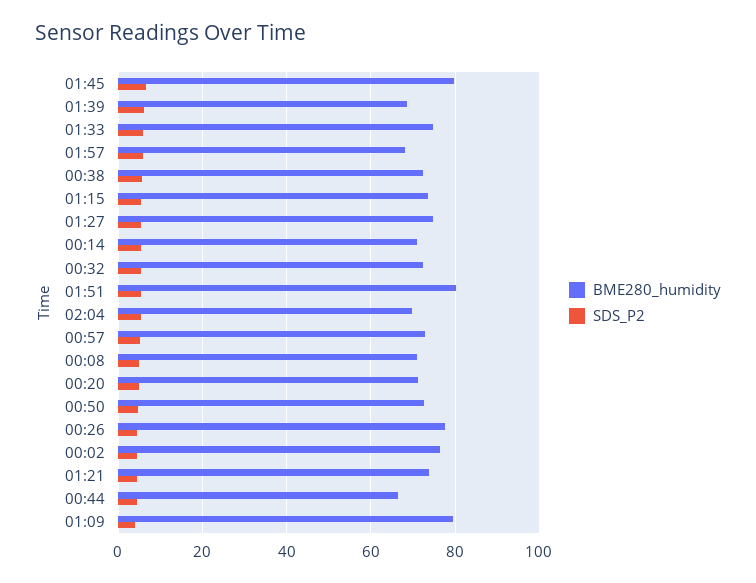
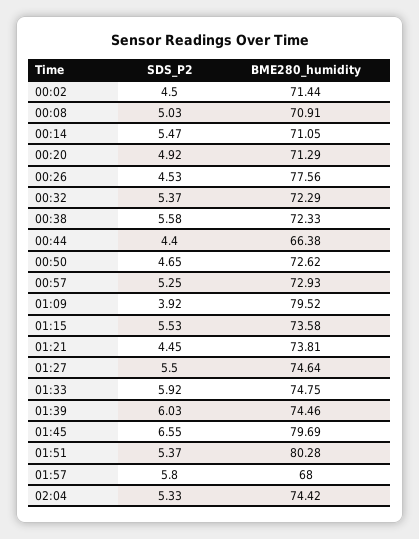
  {
    "BME280_humidity": {
      "01:45": 79.69,
-     "01:39": 68,
+     "01:39": 74.46,
      "01:33": 74.75,
      "01:57": 68,
      "00:38": 72.33,
      "01:15": 73.58,
      "01:27": 74.64,
      "00:14": 71.05,
      "00:32": 72.29,
      "01:51": 80.28,
-     "02:04": 70,
+     "02:04": 74.42,
      "00:57": 72.93,
      "00:08": 70.91,
      "00:20": 71.29,
      "00:50": 72.62,
      "00:26": 77.56,
-     "00:02": 76,
+     "00:02": 71.44,
      "01:21": 73.81,
      "00:44": 66.38,
      "01:09": 79.52
    },
    "SDS_P2": {
      "01:45": 6.55,
      "01:39": 6.03,
      "01:33": 5.92,
      "01:57": 5.8,
      "00:38": 5.58,
      "01:15": 5.53,
      "01:27": 5.5,
      "00:14": 5.47,
      "00:32": 5.37,
      "01:51": 5.37,
      "02:04": 5.33,
      "00:57": 5.25,
      "00:08": 5.03,
      "00:20": 4.92,
      "00:50": 4.65,
      "00:26": 4.53,
      "00:02": 4.5,
      "01:21": 4.45,
      "00:44": 4.4,
      "01:09": 3.92
    }
  }

